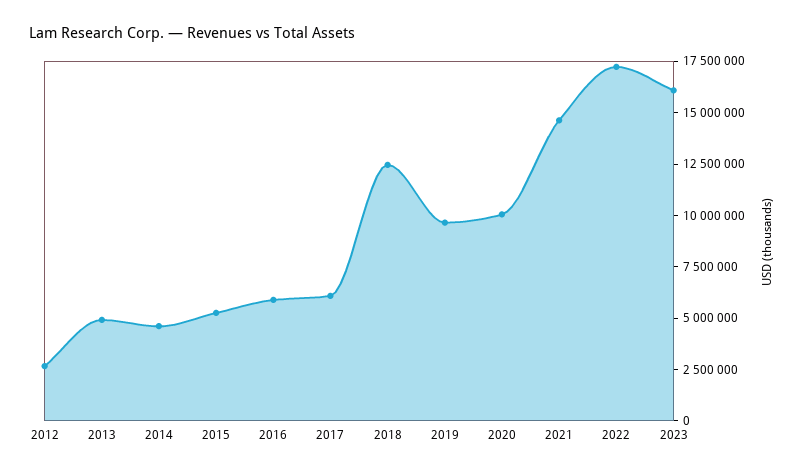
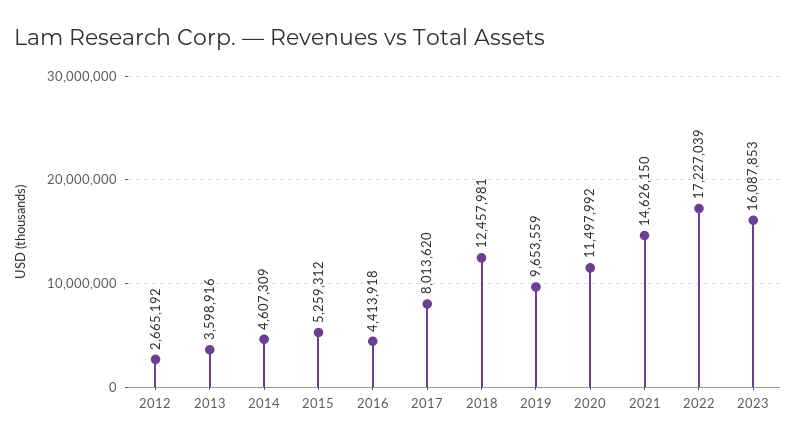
  {
    "2012": 2665192,
-   "2013": 5000000,
+   "2013": 3598916,
    "2014": 4607309,
    "2015": 5259312,
-   "2016": 6000000,
+   "2016": 4413918,
-   "2017": 6000000,
+   "2017": 8013620,
    "2018": 12457981,
    "2019": 9653559,
-   "2020": 10000000,
+   "2020": 11497992,
    "2021": 14626150,
    "2022": 17227039,
    "2023": 16087853
  }

